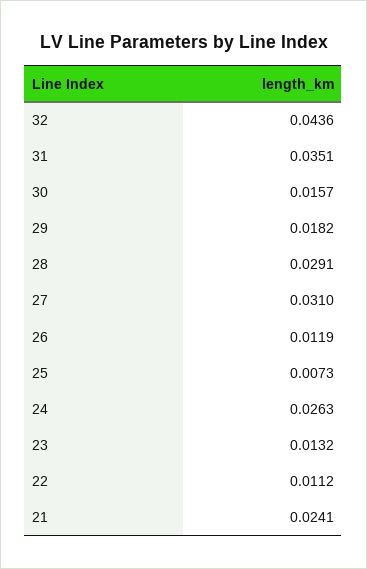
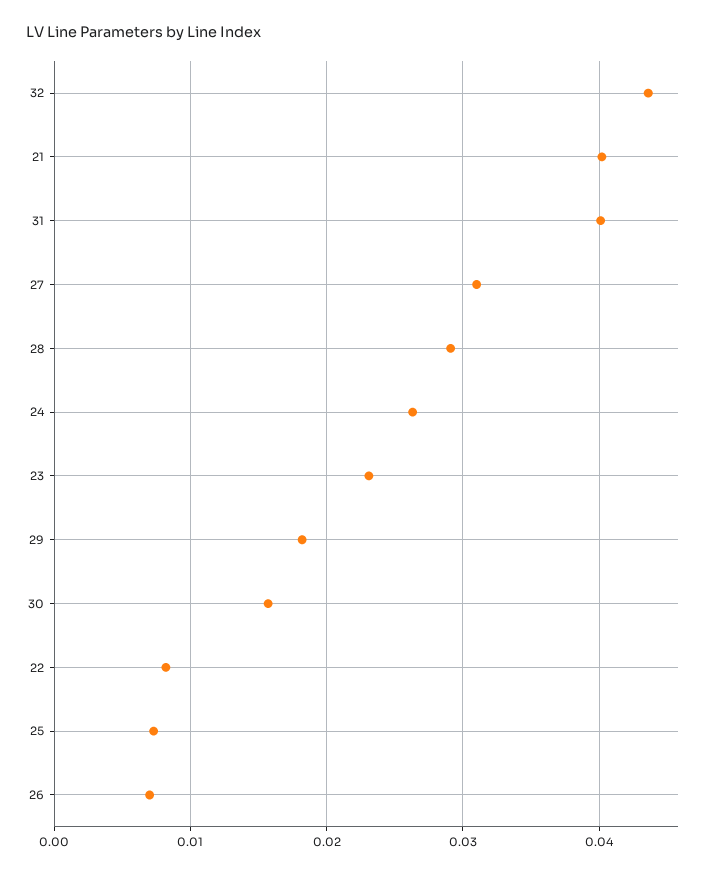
  {
    "32": 0.0436,
-   "31": 0.0351,
+   "31": 0.04,
    "30": 0.0157,
    "29": 0.0182,
    "28": 0.0291,
    "27": 0.031,
-   "26": 0.0119,
+   "26": 0.007,
    "25": 0.0073,
    "24": 0.0263,
-   "23": 0.0132,
+   "23": 0.023,
-   "22": 0.0112,
+   "22": 0.008,
-   "21": 0.0241
+   "21": 0.04
  }

